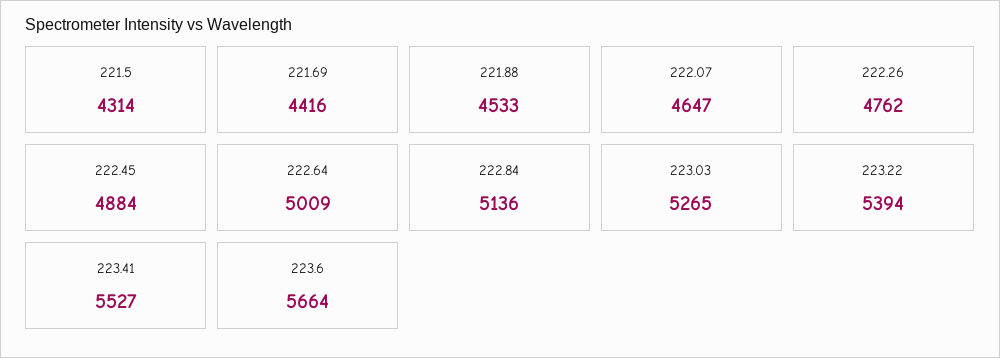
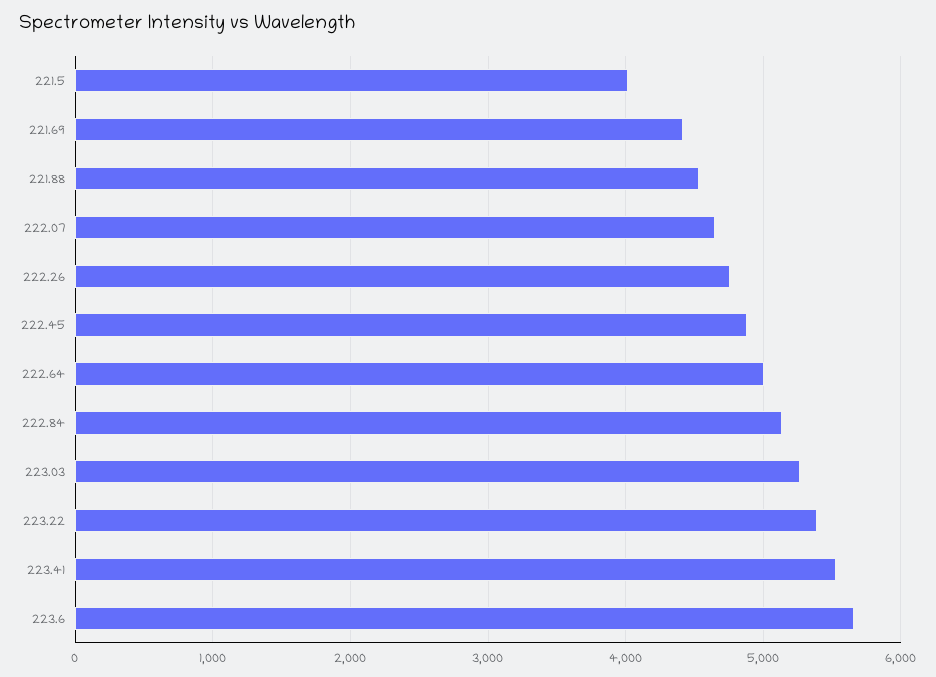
  {
-   "221.5": 4314,
+   "221.5": 4000,
    "221.69": 4416,
    "221.88": 4533,
    "222.07": 4647,
    "222.26": 4762,
    "222.45": 4884,
    "222.64": 5009,
    "222.84": 5136,
    "223.03": 5265,
    "223.22": 5394,
    "223.41": 5527,
    "223.6": 5664
  }

